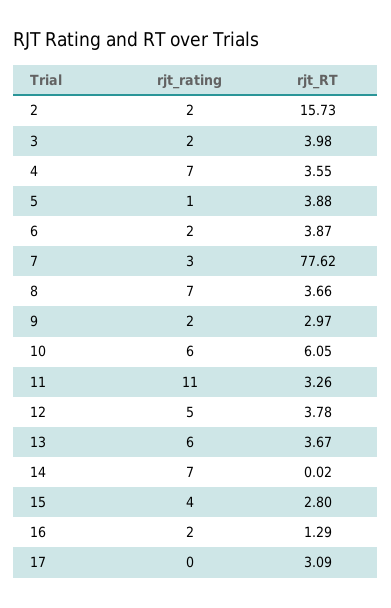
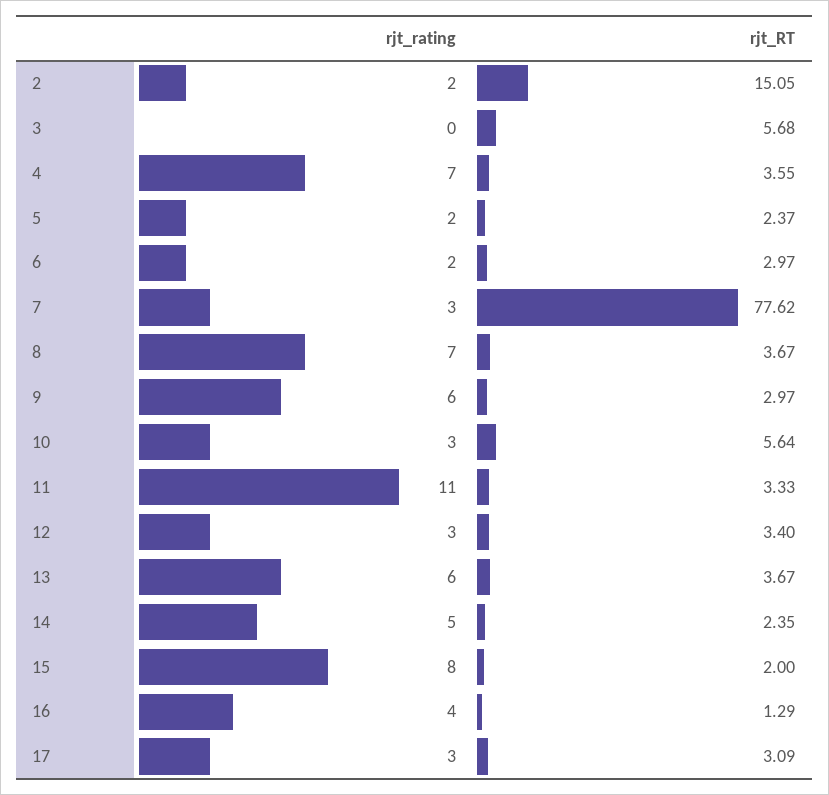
  {
    "rjt_rating": {
      "2": 2,
-     "3": 2,
+     "3": 0,
      "4": 7,
-     "5": 1,
+     "5": 2,
      "6": 2,
      "7": 3,
      "8": 7,
-     "9": 2,
+     "9": 6,
-     "10": 6,
+     "10": 3,
      "11": 11,
-     "12": 5,
+     "12": 3,
      "13": 6,
-     "14": 7,
+     "14": 5,
-     "15": 4,
+     "15": 8,
-     "16": 2,
+     "16": 4,
-     "17": 0
+     "17": 3
    },
    "rjt_RT": {
-     "2": 15.73,
+     "2": 15.05,
-     "3": 3.98,
+     "3": 5.68,
      "4": 3.55,
-     "5": 3.88,
+     "5": 2.37,
-     "6": 3.87,
+     "6": 2.97,
      "7": 77.62,
-     "8": 3.66,
+     "8": 3.67,
      "9": 2.97,
-     "10": 6.05,
+     "10": 5.64,
-     "11": 3.26,
+     "11": 3.33,
-     "12": 3.78,
+     "12": 3.4,
      "13": 3.67,
-     "14": 0.02,
+     "14": 2.35,
-     "15": 2.8,
+     "15": 2,
      "16": 1.29,
      "17": 3.09
    }
  }

